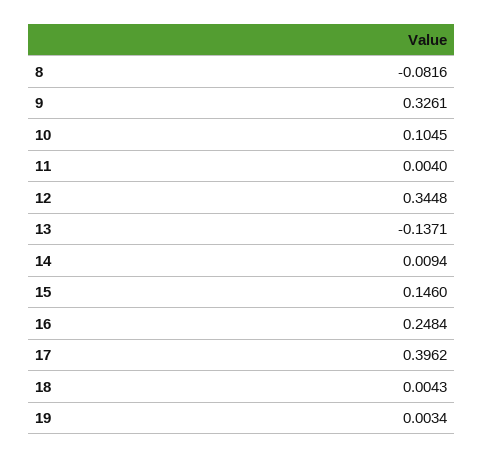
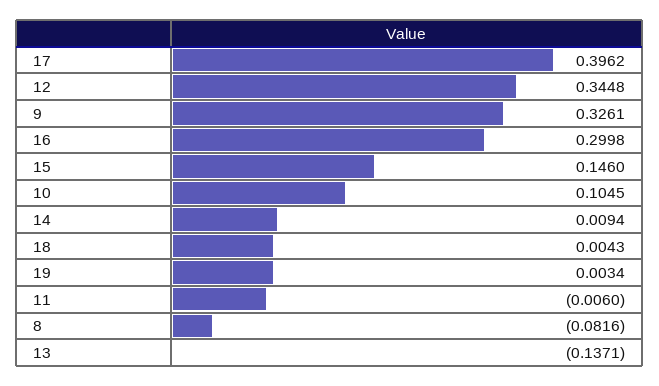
  {
    "8": -0.0816,
    "9": 0.3261,
    "10": 0.1045,
-   "11": 0.004,
+   "11": -0.006,
    "12": 0.3448,
    "13": -0.1371,
    "14": 0.0094,
    "15": 0.146,
-   "16": 0.2484,
+   "16": 0.2998,
    "17": 0.3962,
    "18": 0.0043,
    "19": 0.0034
  }

